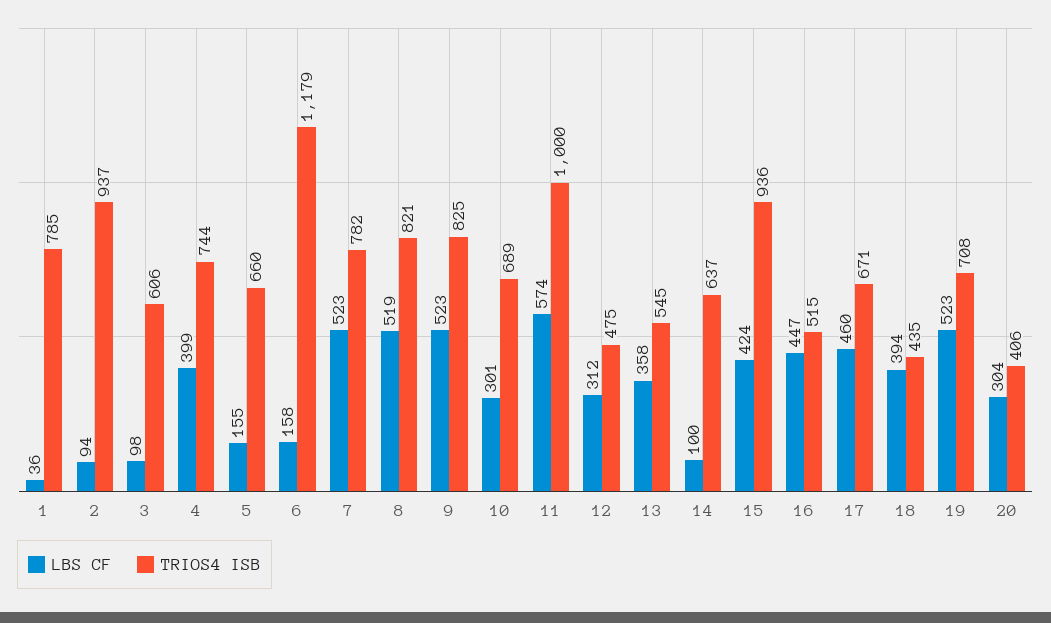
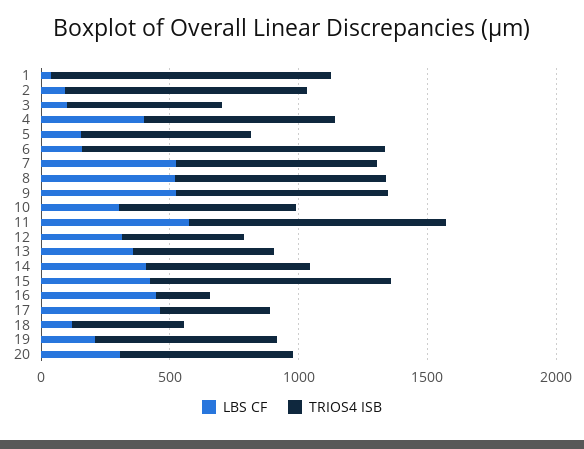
  {
    "LBS CF": {
      "1": 36,
      "2": 94,
      "3": 98,
      "4": 399,
      "5": 155,
      "6": 158,
      "7": 523,
      "8": 519,
      "9": 523,
      "10": 301,
      "11": 574,
      "12": 312,
      "13": 358,
-     "14": 100,
+     "14": 400,
      "15": 424,
      "16": 447,
      "17": 460,
-     "18": 394,
+     "18": 100,
-     "19": 523,
+     "19": 200,
      "20": 304
    },
    "TRIOS4 ISB": {
-     "1": 785,
+     "1": 1100,
      "2": 937,
      "3": 606,
      "4": 744,
      "5": 660,
      "6": 1179,
      "7": 782,
      "8": 821,
      "9": 825,
      "10": 689,
      "11": 1000,
      "12": 475,
      "13": 545,
      "14": 637,
      "15": 936,
-     "16": 515,
+     "16": 200,
-     "17": 671,
+     "17": 400,
      "18": 435,
      "19": 708,
-     "20": 406
+     "20": 700
    }
  }

